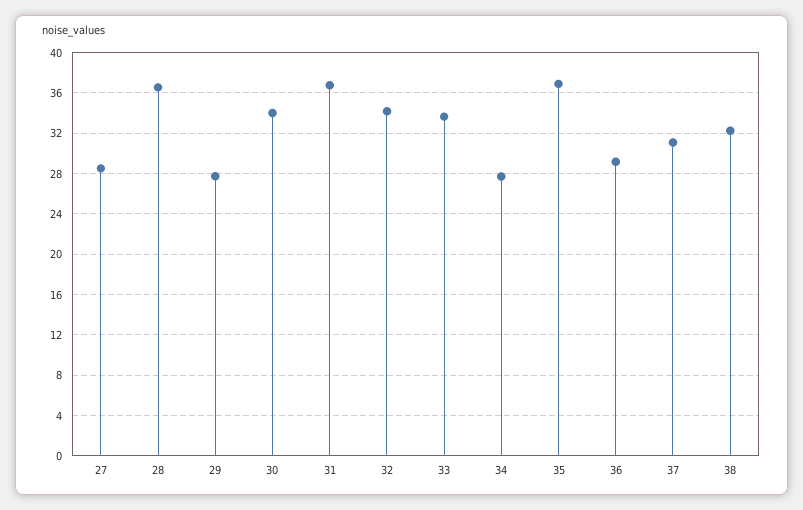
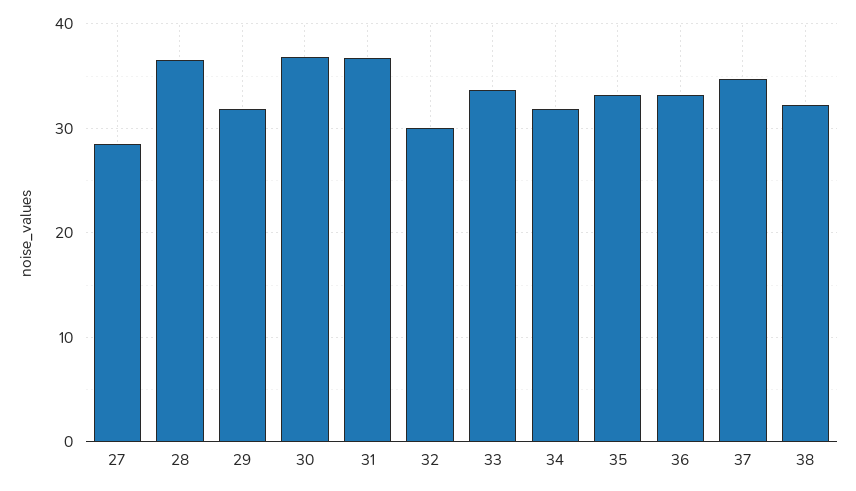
  {
    "27": 29,
    "28": 37,
-   "29": 28,
+   "29": 32,
-   "30": 34,
+   "30": 37,
    "31": 37,
-   "32": 34,
+   "32": 30,
    "33": 34,
-   "34": 28,
+   "34": 32,
-   "35": 37,
+   "35": 33,
-   "36": 29,
+   "36": 33,
-   "37": 31,
+   "37": 35,
    "38": 32
  }

